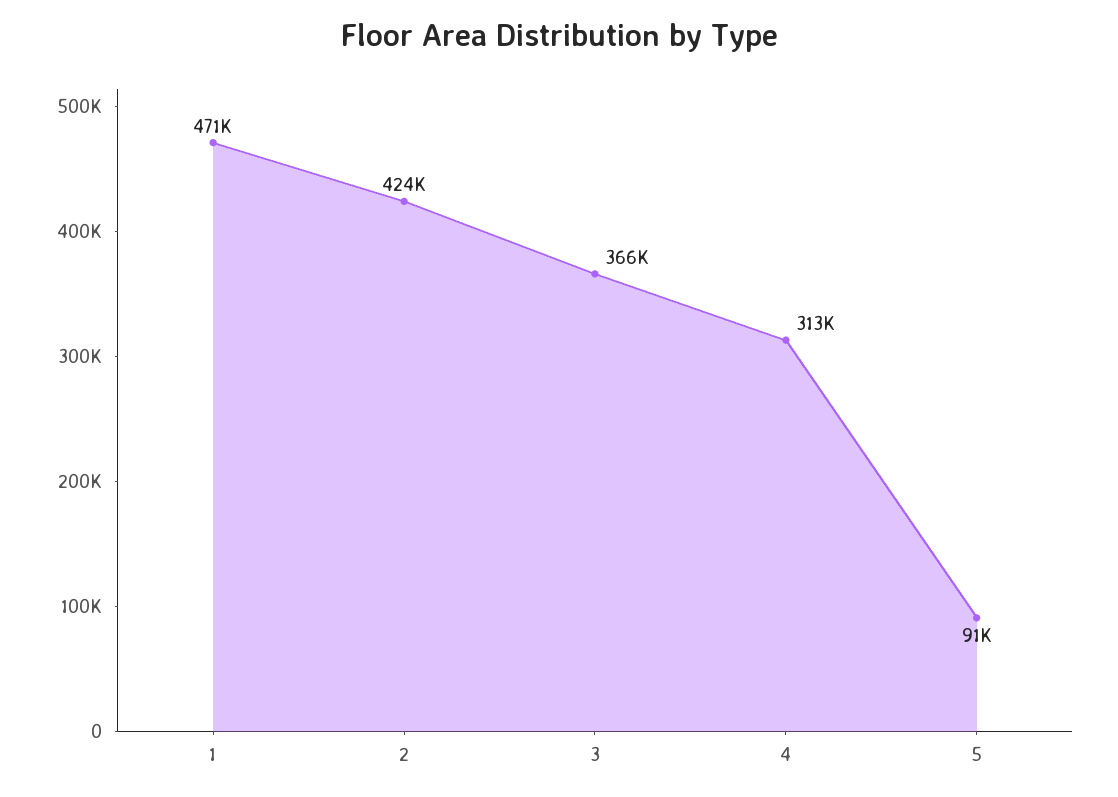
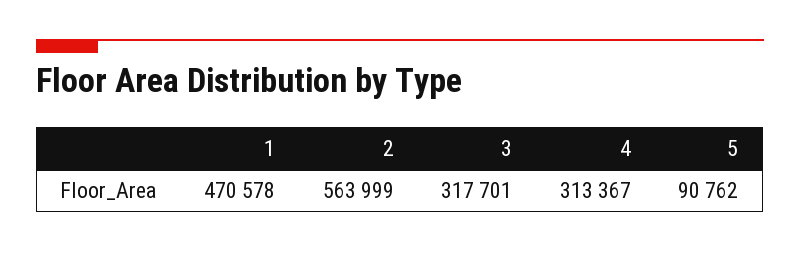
  {
    "1": 470578,
-   "2": 424000,
+   "2": 563999,
-   "3": 366000,
+   "3": 317701,
    "4": 313367,
    "5": 90762
  }

